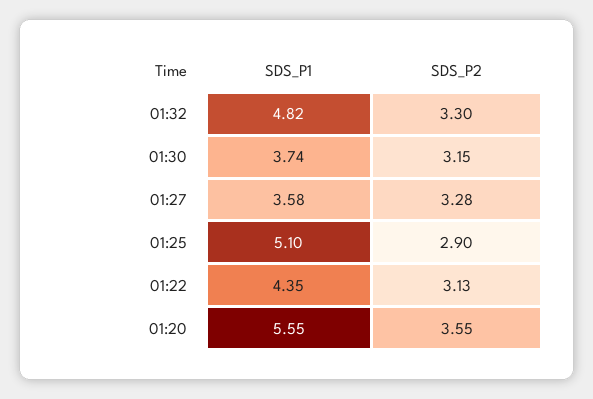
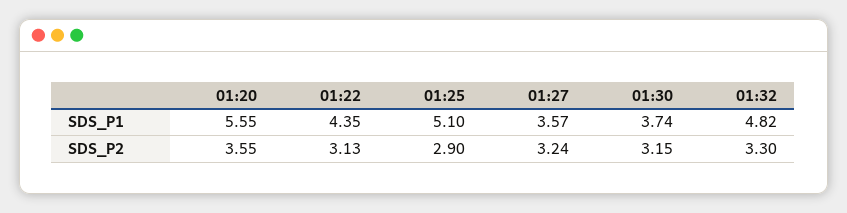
  {
    "SDS_P1": {
      "01:32": 4.82,
      "01:30": 3.74,
-     "01:27": 3.58,
+     "01:27": 3.57,
      "01:25": 5.1,
      "01:22": 4.35,
      "01:20": 5.55
    },
    "SDS_P2": {
      "01:32": 3.3,
      "01:30": 3.15,
-     "01:27": 3.28,
+     "01:27": 3.24,
      "01:25": 2.9,
      "01:22": 3.13,
      "01:20": 3.55
    }
  }

